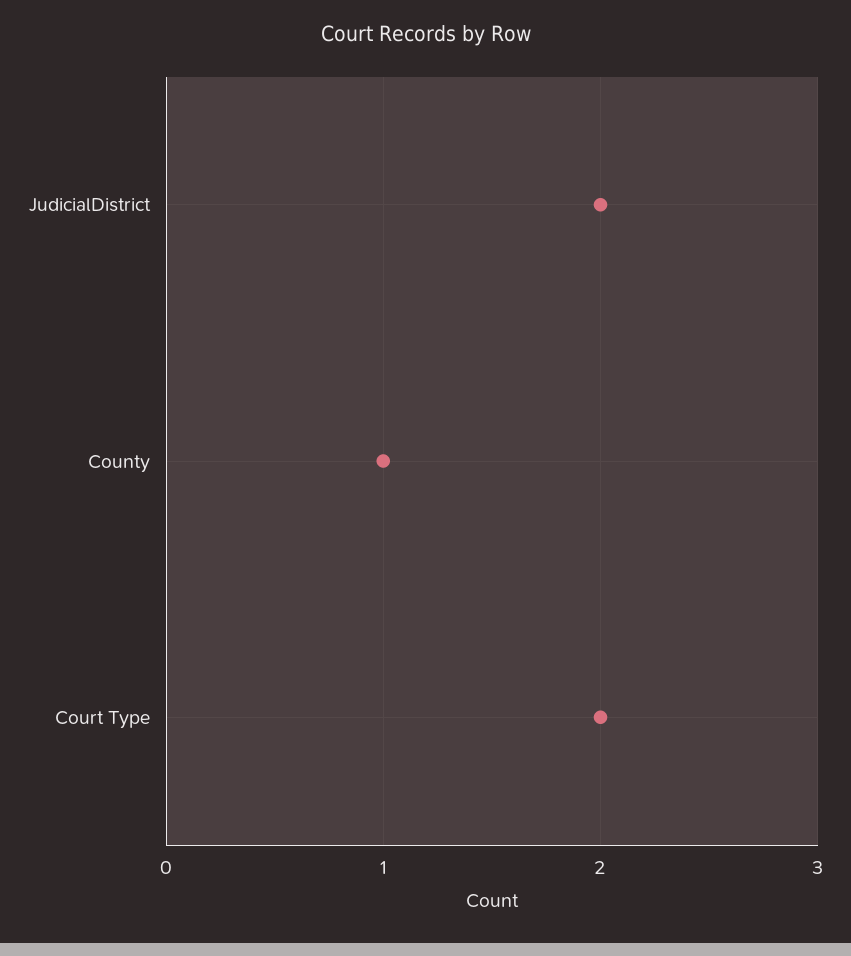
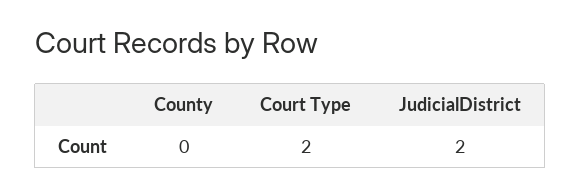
  {
    "JudicialDistrict": 2,
-   "County": 1,
+   "County": 0,
    "Court Type": 2
  }

